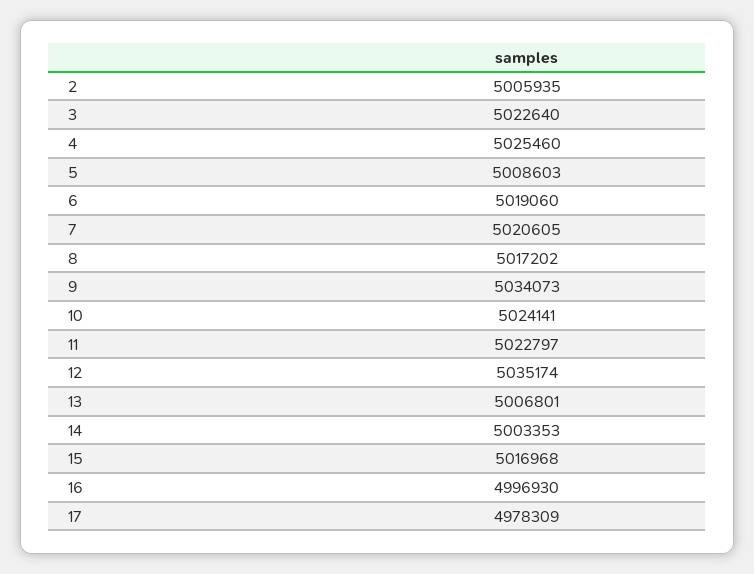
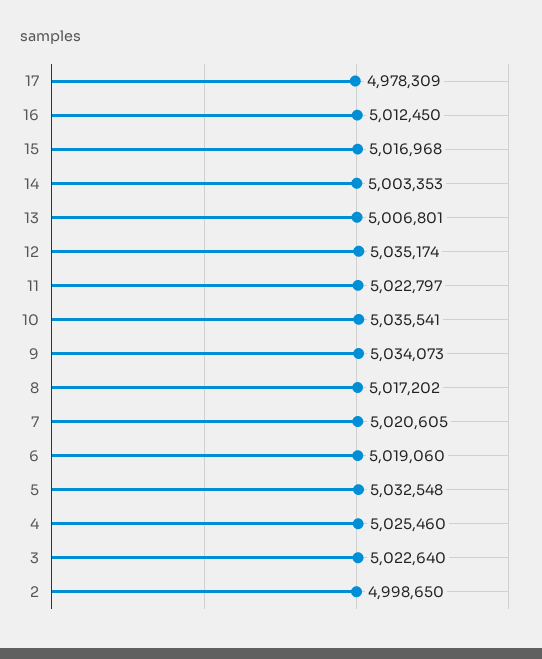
  {
-   "2": 5005935,
+   "2": 4998650,
    "3": 5022640,
    "4": 5025460,
-   "5": 5008603,
+   "5": 5032548,
    "6": 5019060,
    "7": 5020605,
    "8": 5017202,
    "9": 5034073,
-   "10": 5024141,
+   "10": 5035541,
    "11": 5022797,
    "12": 5035174,
    "13": 5006801,
    "14": 5003353,
    "15": 5016968,
-   "16": 4996930,
+   "16": 5012450,
    "17": 4978309
  }

